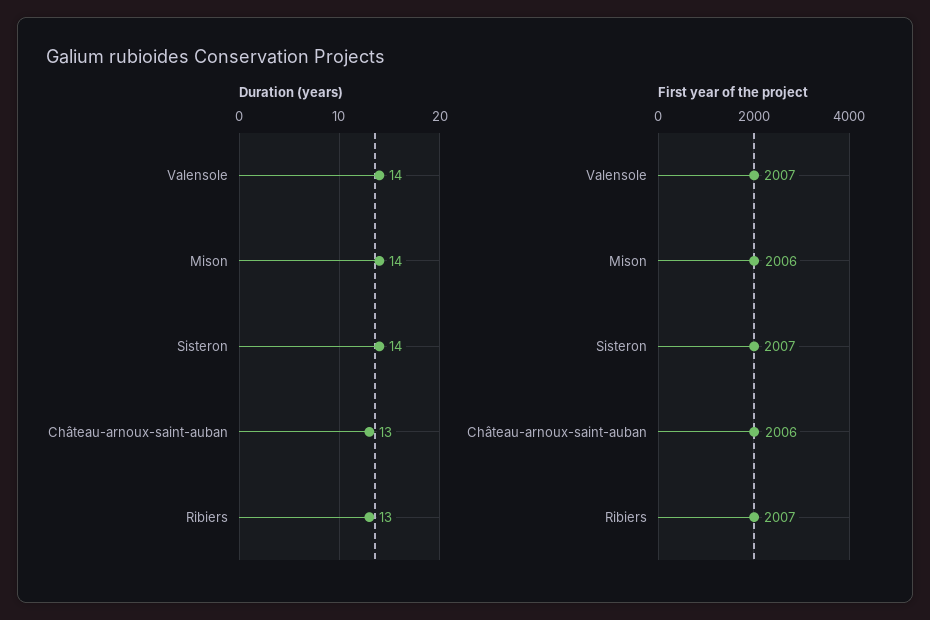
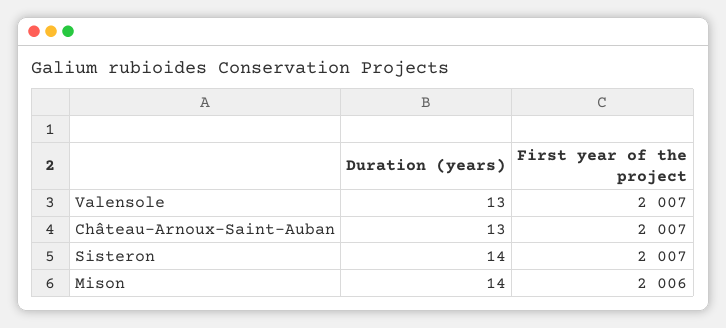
  {
    "Duration (years)": {
-     "Valensole": 14,
+     "Valensole": 13,
      "Mison": 14,
      "Sisteron": 14,
-     "Château-arnoux-saint-auban": 13,
+     "Château-arnoux-saint-auban": 13
-     "Ribiers": 13
    },
    "First year of the project": {
      "Valensole": 2007,
      "Mison": 2006,
      "Sisteron": 2007,
-     "Château-arnoux-saint-auban": 2006,
+     "Château-arnoux-saint-auban": 2007
-     "Ribiers": 2007
    }
  }

